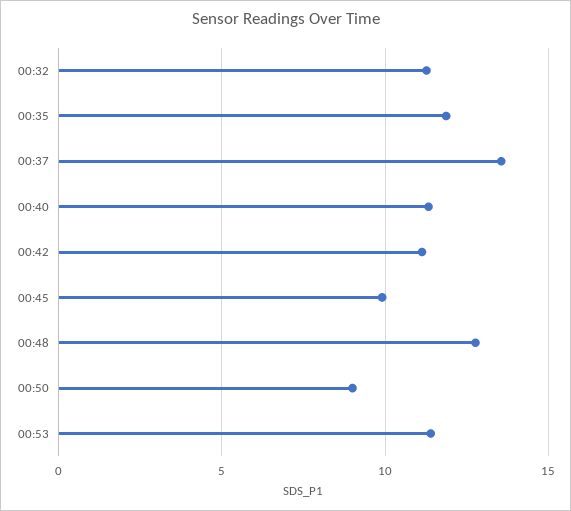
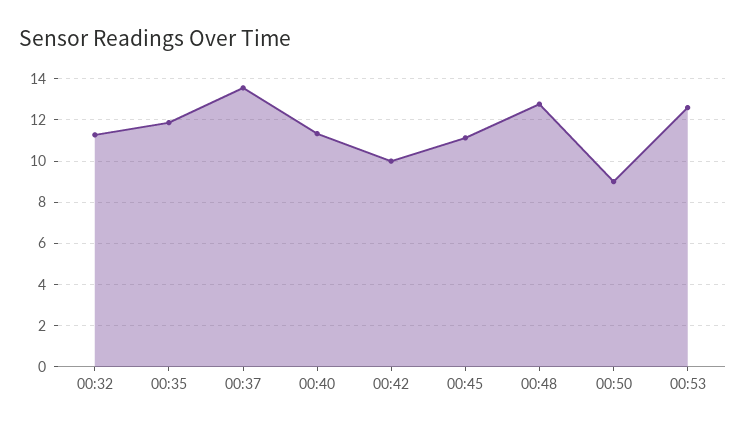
  {
    "00:32": 11.5,
    "00:35": 12,
    "00:37": 13.5,
    "00:40": 11.5,
-   "00:42": 11,
+   "00:42": 10,
-   "00:45": 10,
+   "00:45": 11,
    "00:48": 13,
    "00:50": 9,
-   "00:53": 11.5
+   "00:53": 12.5
  }

